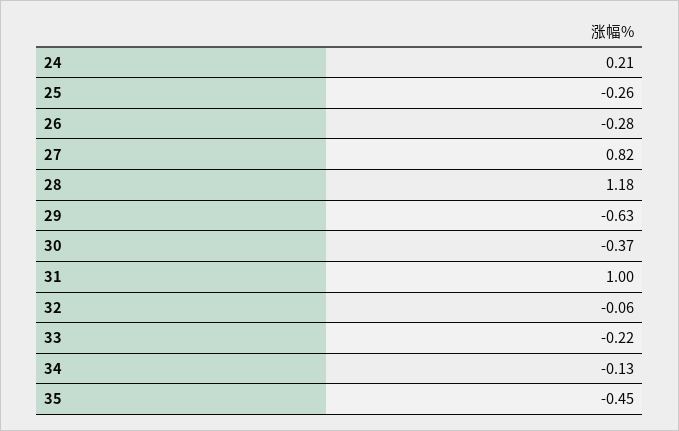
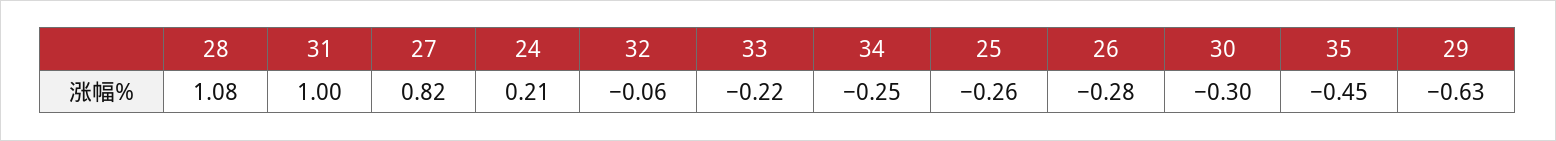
  {
    "24": 0.21,
    "25": -0.26,
    "26": -0.28,
    "27": 0.82,
-   "28": 1.18,
+   "28": 1.08,
    "29": -0.63,
-   "30": -0.37,
+   "30": -0.3,
    "31": 1,
    "32": -0.06,
    "33": -0.22,
-   "34": -0.13,
+   "34": -0.25,
    "35": -0.45
  }

